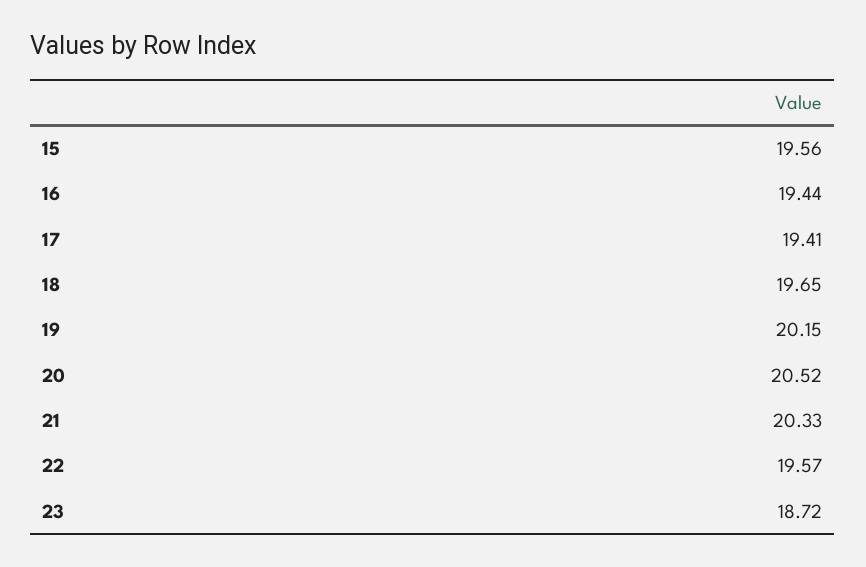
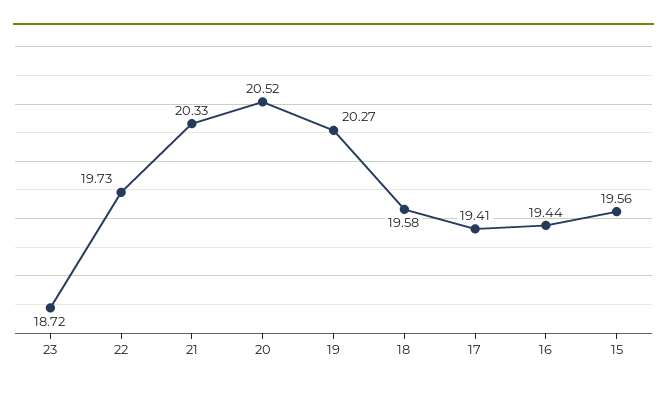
  {
    "15": 19.56,
    "16": 19.44,
    "17": 19.41,
-   "18": 19.65,
+   "18": 19.58,
-   "19": 20.15,
+   "19": 20.27,
    "20": 20.52,
    "21": 20.33,
-   "22": 19.57,
+   "22": 19.73,
    "23": 18.72
  }

